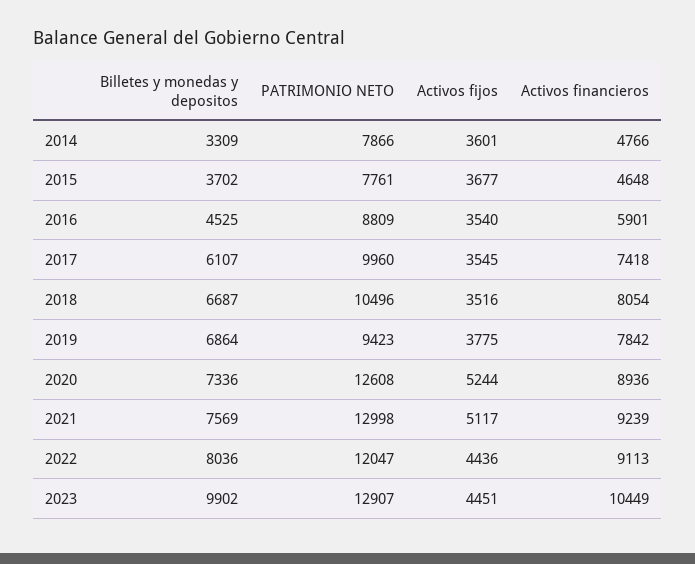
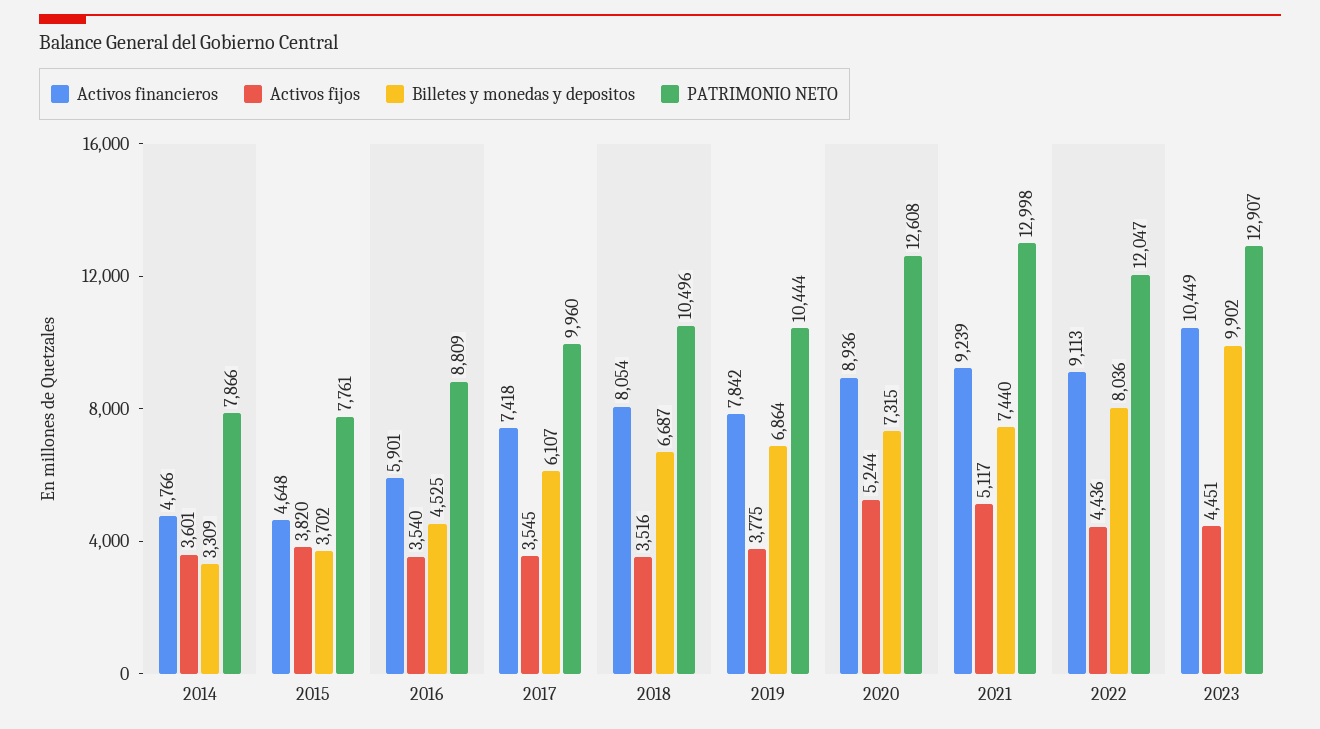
  {
    "Billetes y monedas y depositos": {
      "2014": 3309,
      "2015": 3702,
      "2016": 4525,
      "2017": 6107,
      "2018": 6687,
      "2019": 6864,
-     "2020": 7336,
+     "2020": 7315,
-     "2021": 7569,
+     "2021": 7440,
      "2022": 8036,
      "2023": 9902
    },
    "PATRIMONIO NETO": {
      "2014": 7866,
      "2015": 7761,
      "2016": 8809,
      "2017": 9960,
      "2018": 10496,
-     "2019": 9423,
+     "2019": 10444,
      "2020": 12608,
      "2021": 12998,
      "2022": 12047,
      "2023": 12907
    },
    "Activos fijos": {
      "2014": 3601,
-     "2015": 3677,
+     "2015": 3820,
      "2016": 3540,
      "2017": 3545,
      "2018": 3516,
      "2019": 3775,
      "2020": 5244,
      "2021": 5117,
      "2022": 4436,
      "2023": 4451
    },
    "Activos financieros": {
      "2014": 4766,
      "2015": 4648,
      "2016": 5901,
      "2017": 7418,
      "2018": 8054,
      "2019": 7842,
      "2020": 8936,
      "2021": 9239,
      "2022": 9113,
      "2023": 10449
    }
  }

